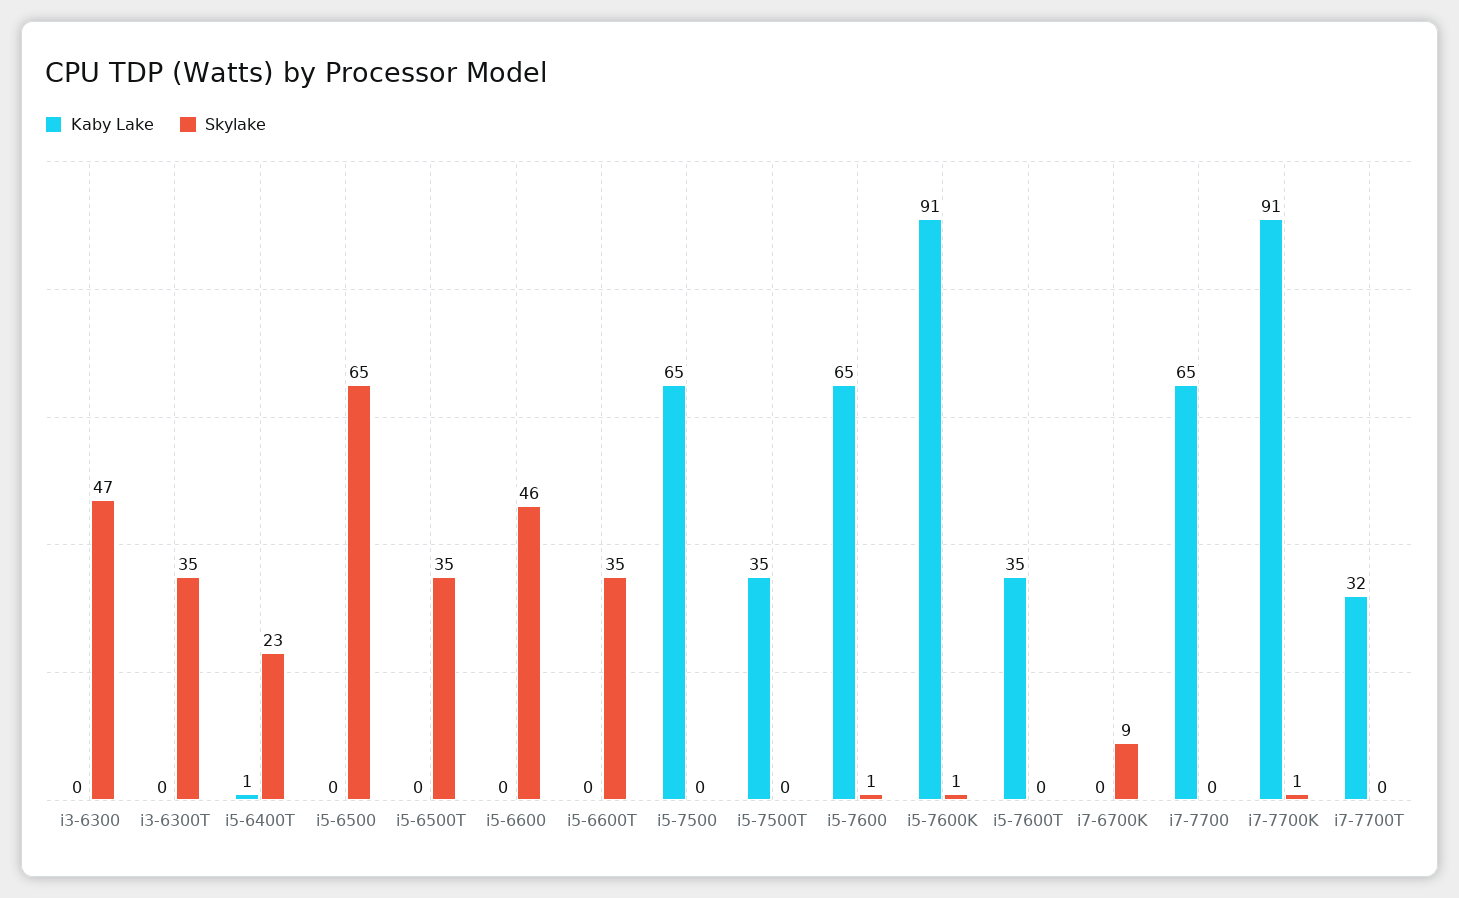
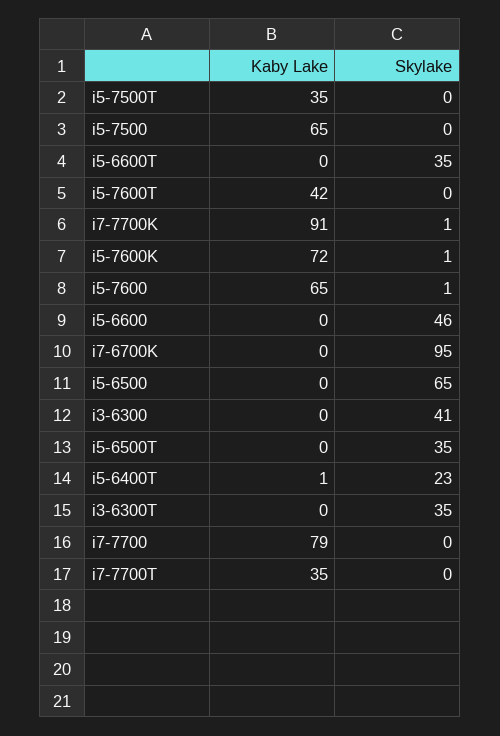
  {
    "Kaby Lake": {
      "i3-6300": 0,
      "i3-6300T": 0,
      "i5-6400T": 1,
      "i5-6500": 0,
      "i5-6500T": 0,
      "i5-6600": 0,
      "i5-6600T": 0,
      "i5-7500": 65,
      "i5-7500T": 35,
      "i5-7600": 65,
-     "i5-7600K": 91,
+     "i5-7600K": 72,
-     "i5-7600T": 35,
+     "i5-7600T": 42,
      "i7-6700K": 0,
-     "i7-7700": 65,
+     "i7-7700": 79,
      "i7-7700K": 91,
-     "i7-7700T": 32
+     "i7-7700T": 35
    },
    "Skylake": {
-     "i3-6300": 47,
+     "i3-6300": 41,
      "i3-6300T": 35,
      "i5-6400T": 23,
      "i5-6500": 65,
      "i5-6500T": 35,
      "i5-6600": 46,
      "i5-6600T": 35,
      "i5-7500": 0,
      "i5-7500T": 0,
      "i5-7600": 1,
      "i5-7600K": 1,
      "i5-7600T": 0,
-     "i7-6700K": 9,
+     "i7-6700K": 95,
      "i7-7700": 0,
      "i7-7700K": 1,
      "i7-7700T": 0
    }
  }

